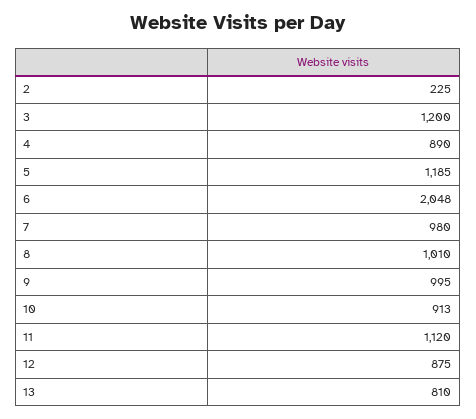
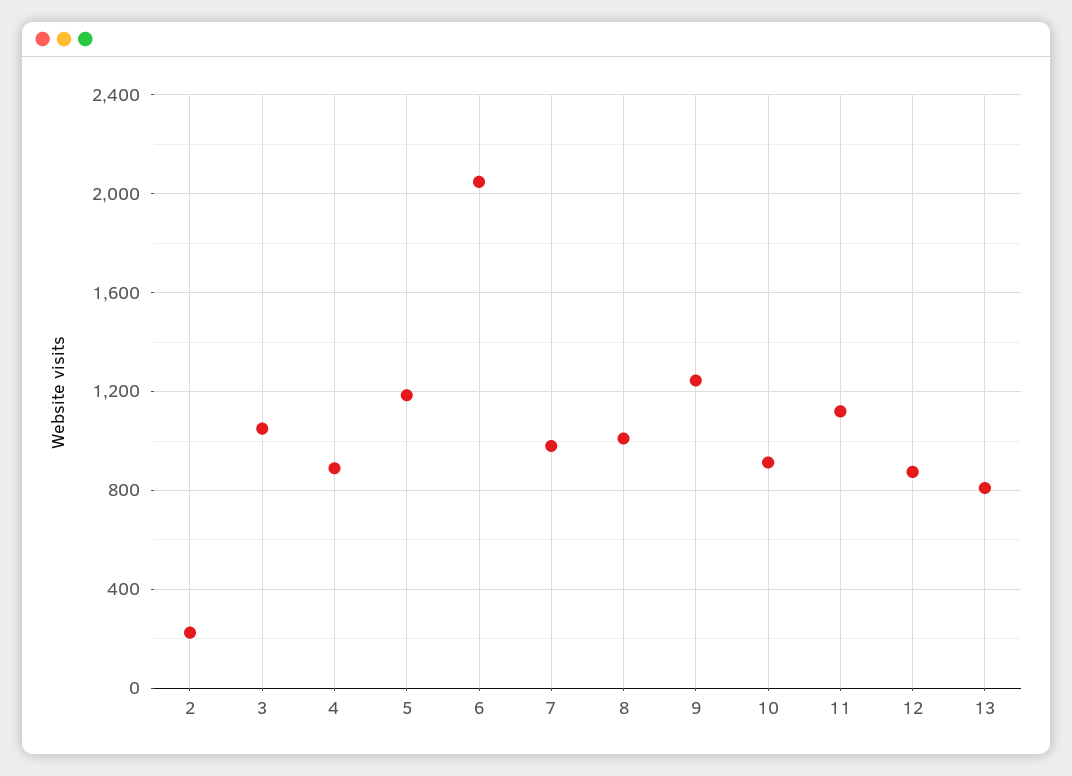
  {
    "2": 225,
-   "3": 1200,
+   "3": 1050,
    "4": 890,
    "5": 1185,
    "6": 2048,
    "7": 980,
    "8": 1010,
-   "9": 995,
+   "9": 1250,
    "10": 913,
    "11": 1120,
    "12": 875,
    "13": 810
  }

